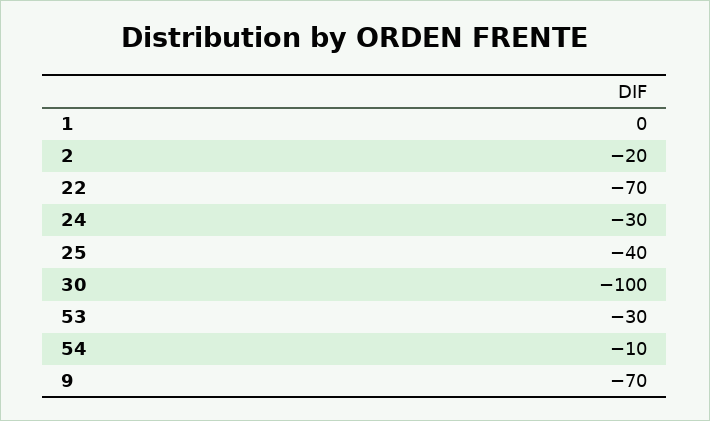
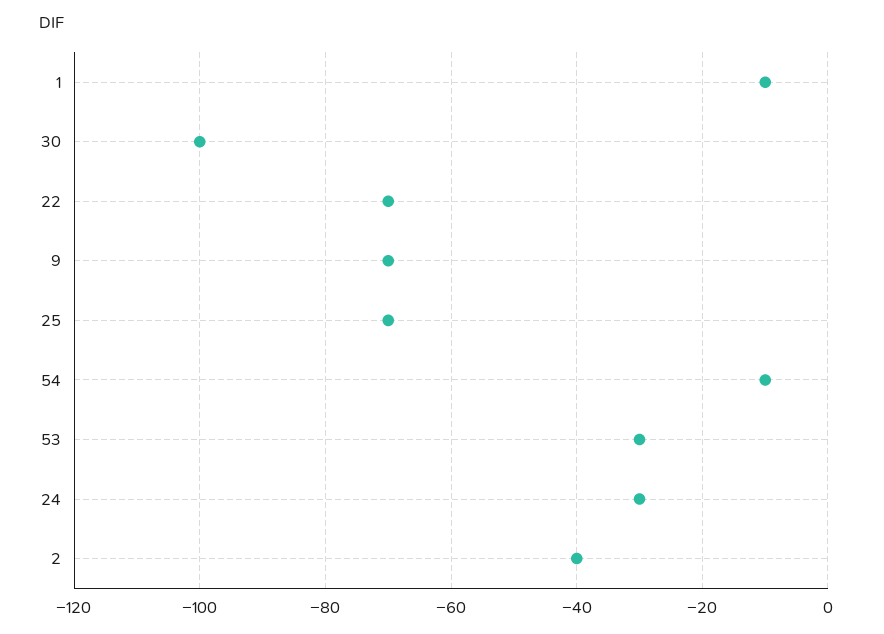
  {
-   "1": 0,
+   "1": -10,
-   "2": -20,
+   "2": -40,
    "22": -70,
    "24": -30,
-   "25": -40,
+   "25": -70,
    "30": -100,
    "53": -30,
    "54": -10,
    "9": -70
  }

